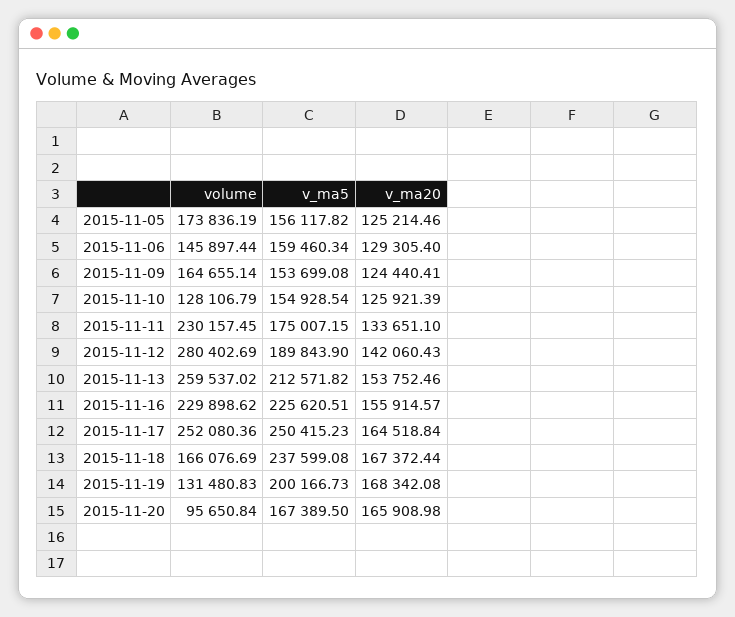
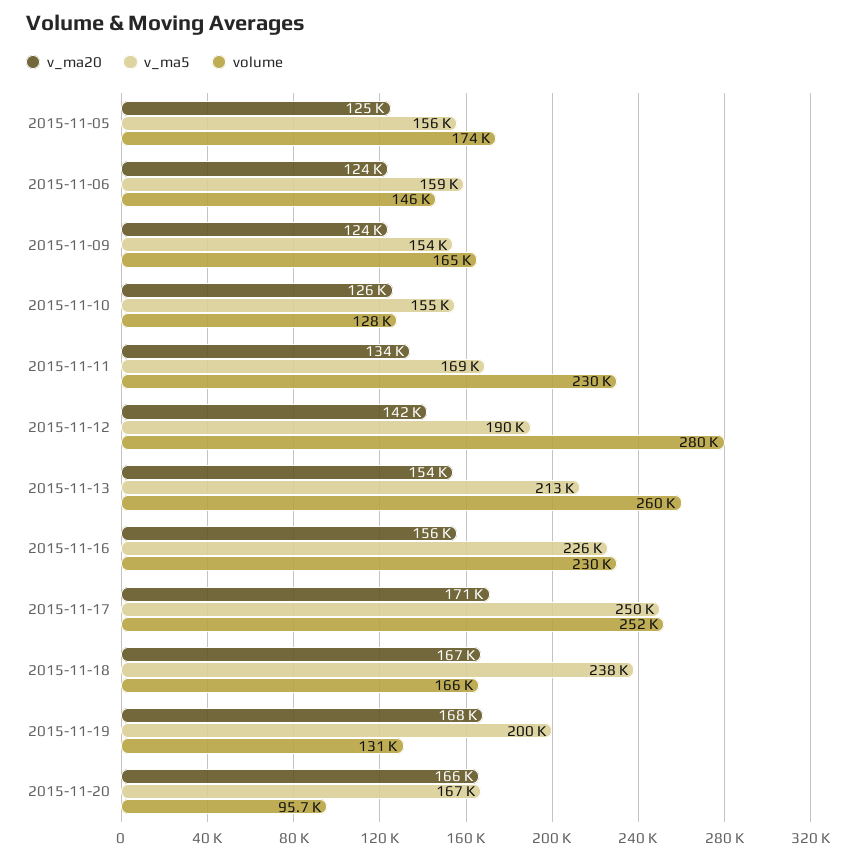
  {
    "volume": {
      "2015-11-05": 173836.19,
      "2015-11-06": 145897.44,
      "2015-11-09": 164655.14,
      "2015-11-10": 128106.79,
      "2015-11-11": 230157.45,
      "2015-11-12": 280402.69,
      "2015-11-13": 259537.02,
      "2015-11-16": 229898.62,
      "2015-11-17": 252080.36,
      "2015-11-18": 166076.69,
      "2015-11-19": 131480.83,
      "2015-11-20": 95650.84
    },
    "v_ma5": {
      "2015-11-05": 156117.82,
      "2015-11-06": 159460.34,
      "2015-11-09": 153699.08,
      "2015-11-10": 154928.54,
-     "2015-11-11": 175007.15,
+     "2015-11-11": 169000,
      "2015-11-12": 189843.9,
      "2015-11-13": 212571.82,
      "2015-11-16": 225620.51,
      "2015-11-17": 250415.23,
      "2015-11-18": 237599.08,
      "2015-11-19": 200166.73,
      "2015-11-20": 167389.5
    },
    "v_ma20": {
      "2015-11-05": 125214.46,
-     "2015-11-06": 129305.4,
+     "2015-11-06": 124000,
      "2015-11-09": 124440.41,
      "2015-11-10": 125921.39,
      "2015-11-11": 133651.1,
      "2015-11-12": 142060.43,
      "2015-11-13": 153752.46,
      "2015-11-16": 155914.57,
-     "2015-11-17": 164518.84,
+     "2015-11-17": 171000,
      "2015-11-18": 167372.44,
      "2015-11-19": 168342.08,
      "2015-11-20": 165908.98
    }
  }

